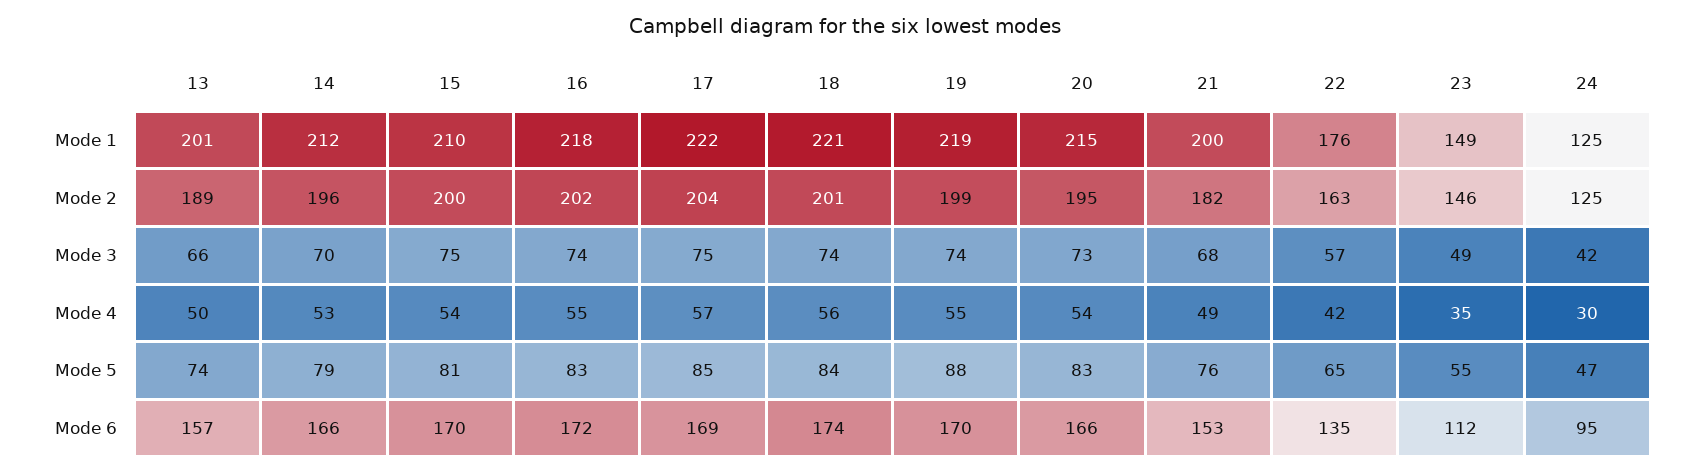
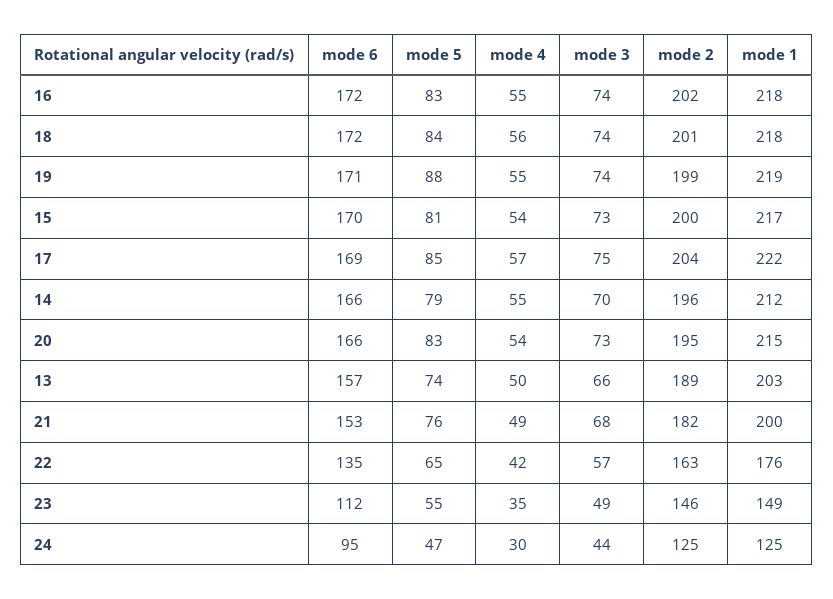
  {
    "13": {
-     "Mode 1": 201,
+     "Mode 1": 203,
      "Mode 2": 189,
      "Mode 3": 66,
      "Mode 4": 50,
      "Mode 5": 74,
      "Mode 6": 157
    },
    "14": {
      "Mode 1": 212,
      "Mode 2": 196,
      "Mode 3": 70,
-     "Mode 4": 53,
+     "Mode 4": 55,
      "Mode 5": 79,
      "Mode 6": 166
    },
    "15": {
-     "Mode 1": 210,
+     "Mode 1": 217,
      "Mode 2": 200,
-     "Mode 3": 75,
+     "Mode 3": 73,
      "Mode 4": 54,
      "Mode 5": 81,
      "Mode 6": 170
    },
    "16": {
      "Mode 1": 218,
      "Mode 2": 202,
      "Mode 3": 74,
      "Mode 4": 55,
      "Mode 5": 83,
      "Mode 6": 172
    },
    "17": {
      "Mode 1": 222,
      "Mode 2": 204,
      "Mode 3": 75,
      "Mode 4": 57,
      "Mode 5": 85,
      "Mode 6": 169
    },
    "18": {
-     "Mode 1": 221,
+     "Mode 1": 218,
      "Mode 2": 201,
      "Mode 3": 74,
      "Mode 4": 56,
      "Mode 5": 84,
-     "Mode 6": 174
+     "Mode 6": 172
    },
    "19": {
      "Mode 1": 219,
      "Mode 2": 199,
      "Mode 3": 74,
      "Mode 4": 55,
      "Mode 5": 88,
-     "Mode 6": 170
+     "Mode 6": 171
    },
    "20": {
      "Mode 1": 215,
      "Mode 2": 195,
      "Mode 3": 73,
      "Mode 4": 54,
      "Mode 5": 83,
      "Mode 6": 166
    },
    "21": {
      "Mode 1": 200,
      "Mode 2": 182,
      "Mode 3": 68,
      "Mode 4": 49,
      "Mode 5": 76,
      "Mode 6": 153
    },
    "22": {
      "Mode 1": 176,
      "Mode 2": 163,
      "Mode 3": 57,
      "Mode 4": 42,
      "Mode 5": 65,
      "Mode 6": 135
    },
    "23": {
      "Mode 1": 149,
      "Mode 2": 146,
      "Mode 3": 49,
      "Mode 4": 35,
      "Mode 5": 55,
      "Mode 6": 112
    },
    "24": {
      "Mode 1": 125,
      "Mode 2": 125,
-     "Mode 3": 42,
+     "Mode 3": 44,
      "Mode 4": 30,
      "Mode 5": 47,
      "Mode 6": 95
    }
  }

